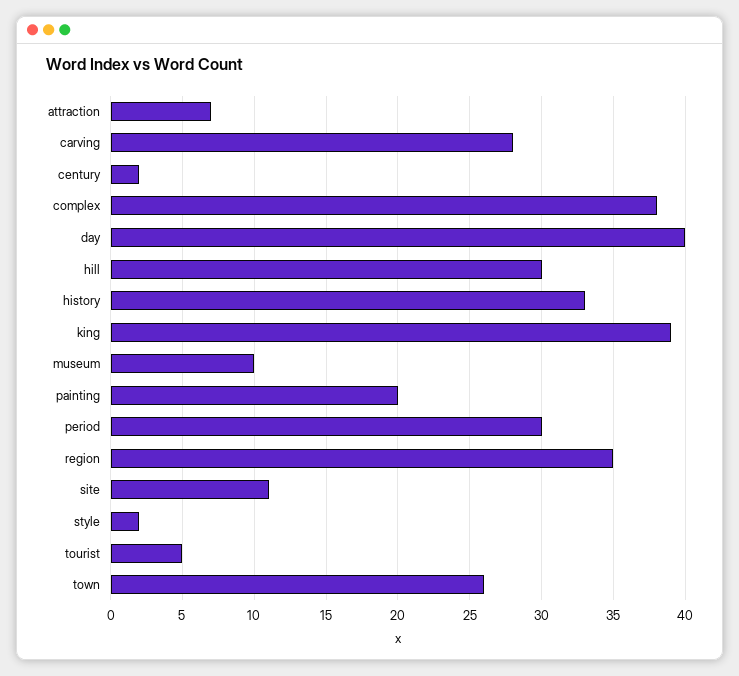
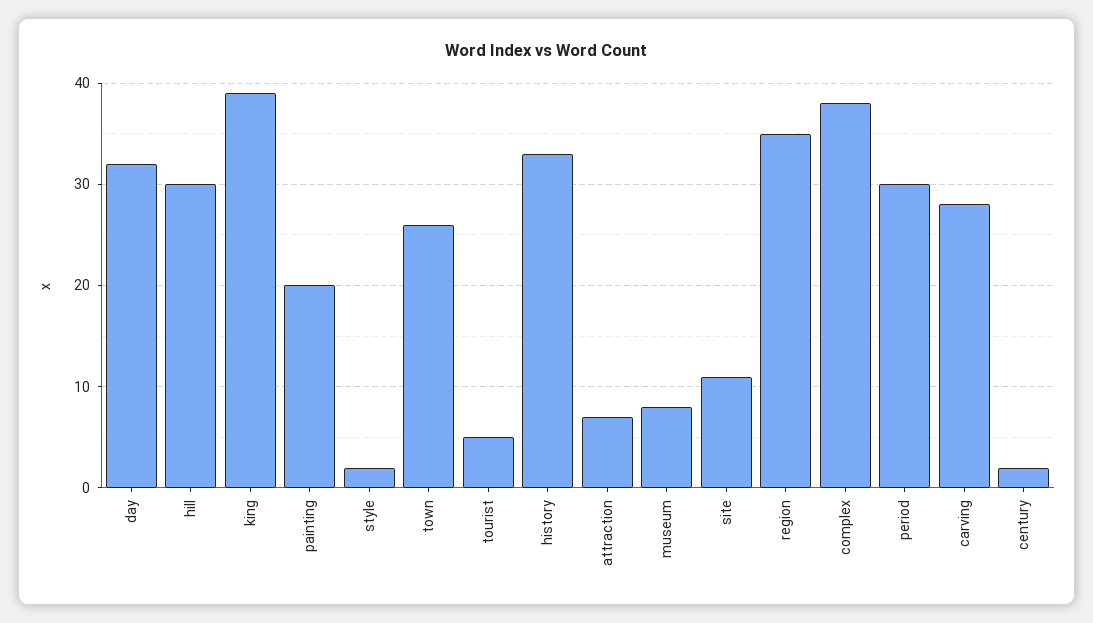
  {
    "attraction": 7,
    "carving": 28,
    "century": 2,
    "complex": 38,
-   "day": 40,
+   "day": 32,
    "hill": 30,
    "history": 33,
    "king": 39,
-   "museum": 10,
+   "museum": 8,
    "painting": 20,
    "period": 30,
    "region": 35,
    "site": 11,
    "style": 2,
    "tourist": 5,
    "town": 26
  }

